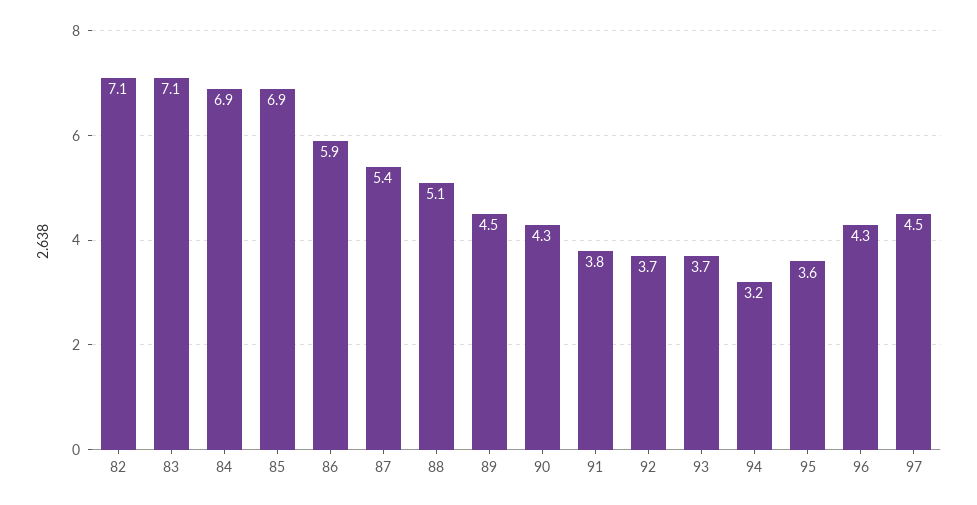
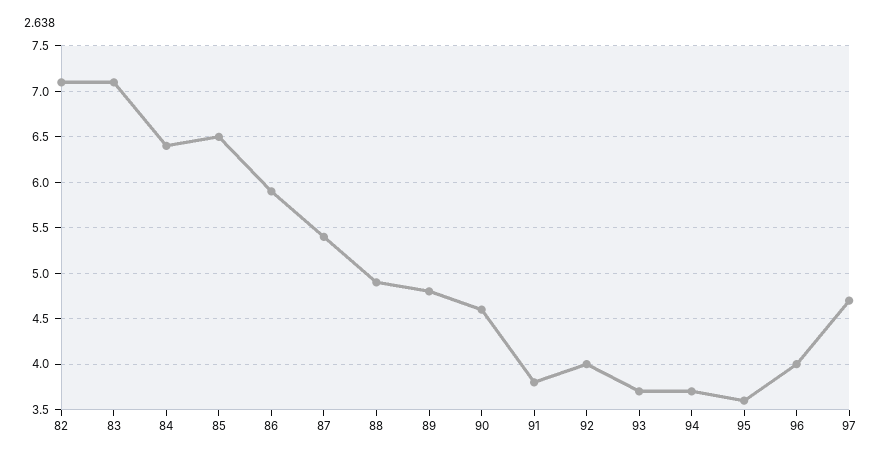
  {
    "82": 7.1,
    "83": 7.1,
-   "84": 6.9,
+   "84": 6.4,
-   "85": 6.9,
+   "85": 6.5,
    "86": 5.9,
    "87": 5.4,
-   "88": 5.1,
+   "88": 4.9,
-   "89": 4.5,
+   "89": 4.8,
-   "90": 4.3,
+   "90": 4.6,
    "91": 3.8,
-   "92": 3.7,
+   "92": 4,
    "93": 3.7,
-   "94": 3.2,
+   "94": 3.7,
    "95": 3.6,
-   "96": 4.3,
+   "96": 4,
-   "97": 4.5
+   "97": 4.7
  }

